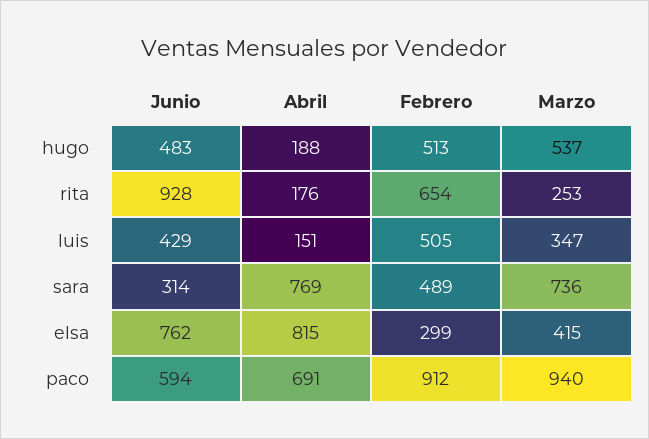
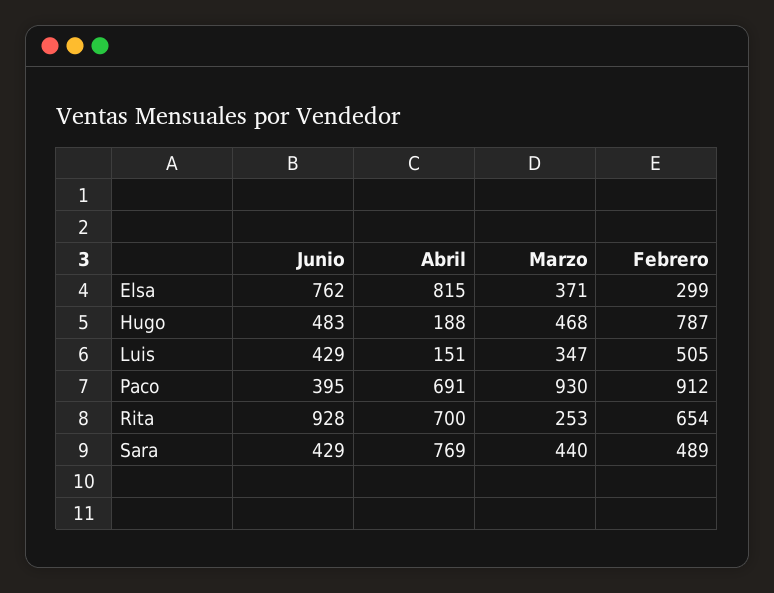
  {
    "Junio": {
      "hugo": 483,
      "rita": 928,
      "luis": 429,
-     "sara": 314,
+     "sara": 429,
      "elsa": 762,
-     "paco": 594
+     "paco": 395
    },
    "Abril": {
      "hugo": 188,
-     "rita": 176,
+     "rita": 700,
      "luis": 151,
      "sara": 769,
      "elsa": 815,
      "paco": 691
    },
    "Febrero": {
-     "hugo": 513,
+     "hugo": 787,
      "rita": 654,
      "luis": 505,
      "sara": 489,
      "elsa": 299,
      "paco": 912
    },
    "Marzo": {
-     "hugo": 537,
+     "hugo": 468,
      "rita": 253,
      "luis": 347,
-     "sara": 736,
+     "sara": 440,
-     "elsa": 415,
+     "elsa": 371,
-     "paco": 940
+     "paco": 930
    }
  }

